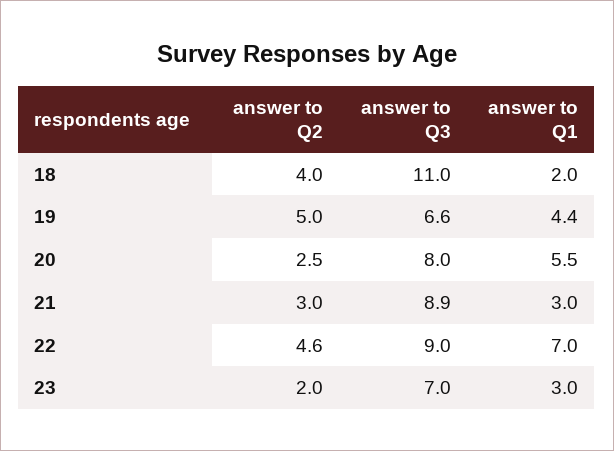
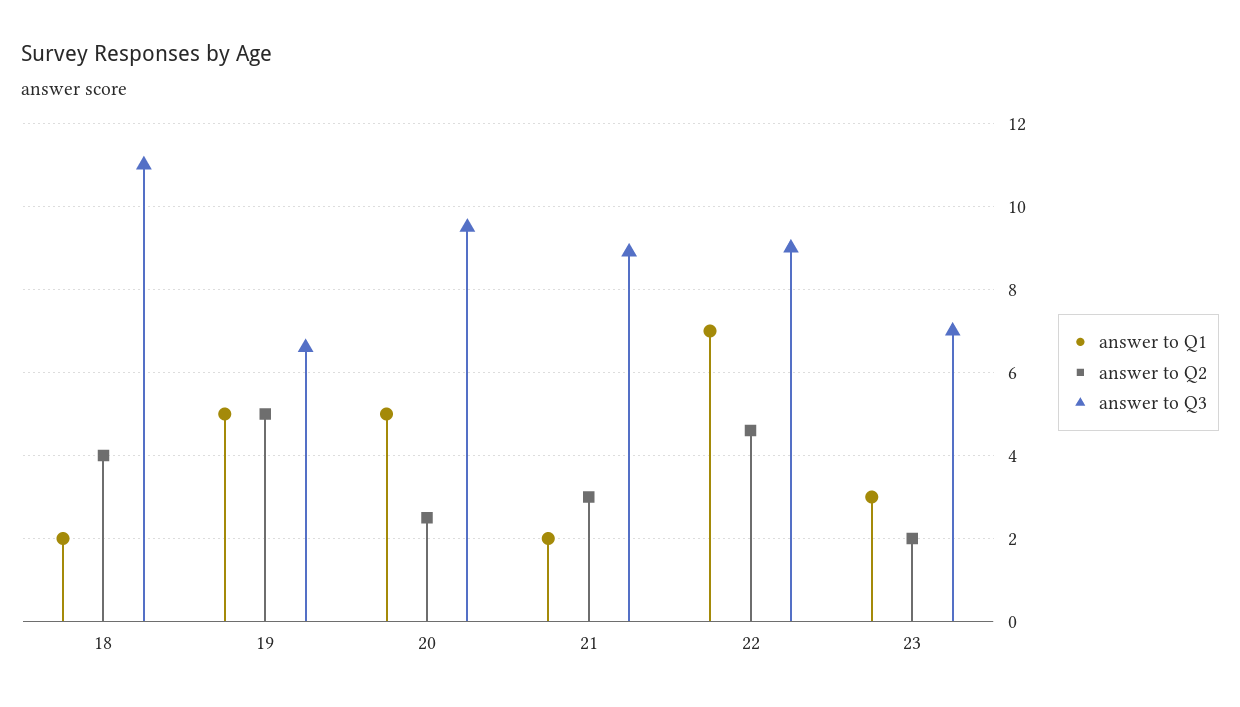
  {
    "answer to Q2": {
      "18": 4,
      "19": 5,
      "20": 2.5,
      "21": 3,
      "22": 4.6,
      "23": 2
    },
    "answer to Q3": {
      "18": 11,
      "19": 6.6,
-     "20": 8,
+     "20": 9.5,
      "21": 8.9,
      "22": 9,
      "23": 7
    },
    "answer to Q1": {
      "18": 2,
-     "19": 4.4,
+     "19": 5,
-     "20": 5.5,
+     "20": 5,
-     "21": 3,
+     "21": 2,
      "22": 7,
      "23": 3
    }
  }

